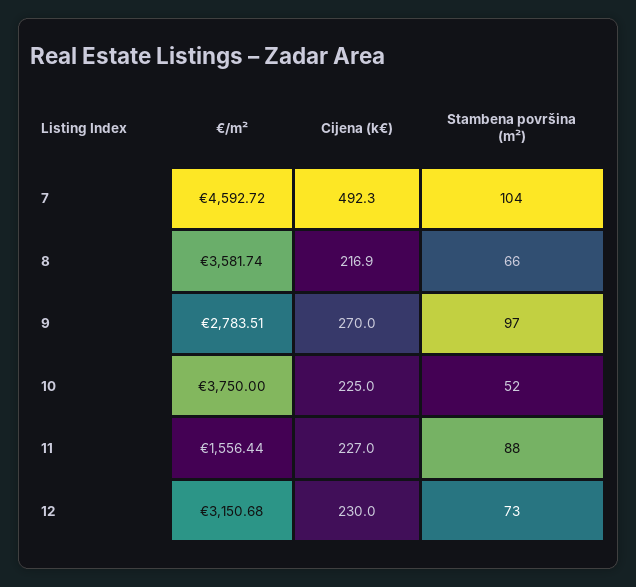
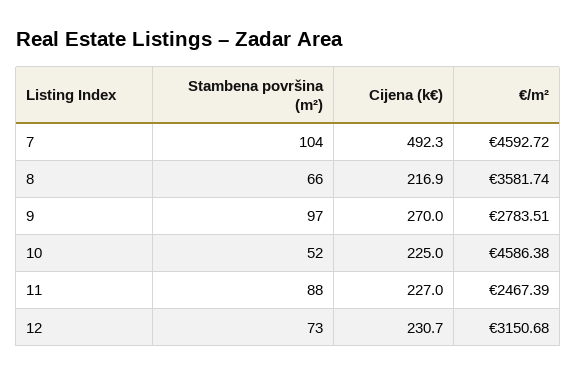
  {
    "€/m²": {
      "7": 4592.72,
      "8": 3581.74,
      "9": 2783.51,
-     "10": 3750,
+     "10": 4586.38,
-     "11": 1556.44,
+     "11": 2467.39,
      "12": 3150.68
    },
    "Cijena (k€)": {
      "7": 492.3,
      "8": 216.9,
      "9": 270,
      "10": 225,
      "11": 227,
-     "12": 230
+     "12": 230.7
    },
    "Stambena površina (m²)": {
      "7": 104,
      "8": 66,
      "9": 97,
      "10": 52,
      "11": 88,
      "12": 73
    }
  }

